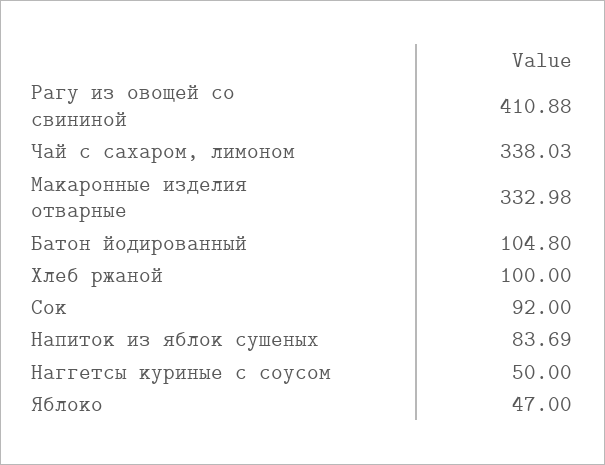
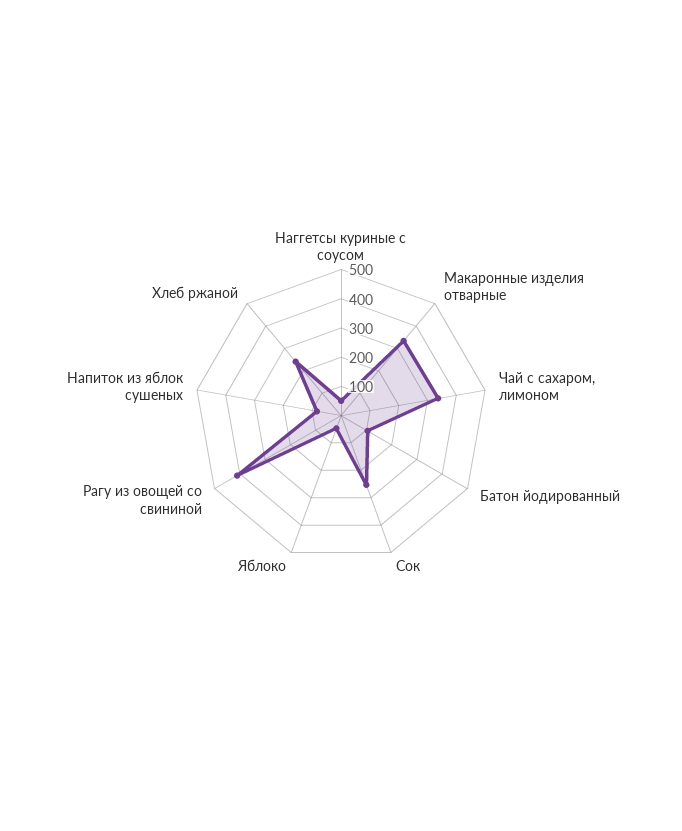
  {
    "Рагу из овощей со свининой": 410.88,
    "Чай с сахаром, лимоном": 338.03,
    "Макаронные изделия отварные": 332.98,
    "Батон йодированный": 104.8,
-   "Хлеб ржаной": 100,
+   "Хлеб ржаной": 250,
-   "Сок": 92,
+   "Сок": 250,
    "Напиток из яблок сушеных": 83.69,
    "Наггетсы куриные с соусом": 50,
    "Яблоко": 47
  }

